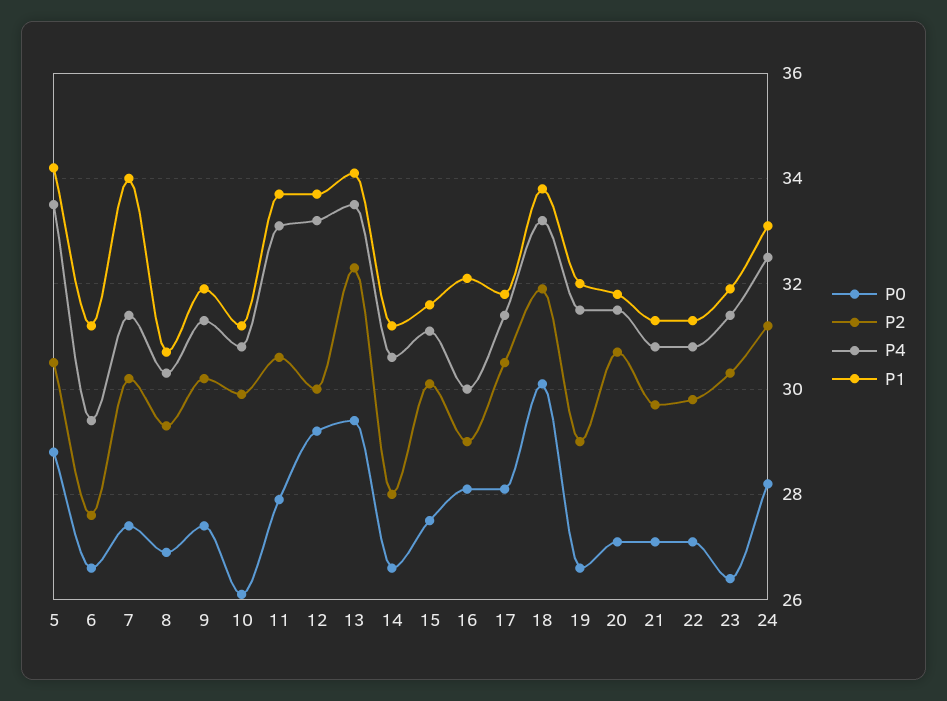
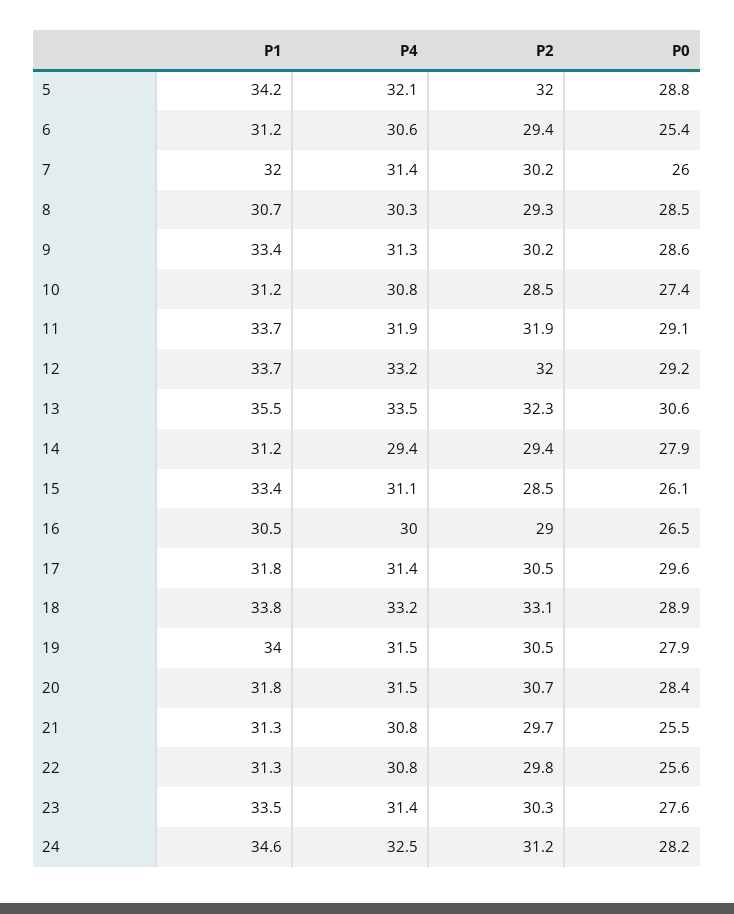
  {
    "P0": {
      "5": 28.8,
-     "6": 26.5,
+     "6": 25.4,
-     "7": 27.5,
+     "7": 26,
-     "8": 27,
+     "8": 28.5,
-     "9": 27.5,
+     "9": 28.6,
-     "10": 26,
+     "10": 27.4,
-     "11": 28,
+     "11": 29.1,
      "12": 29.2,
-     "13": 29.5,
+     "13": 30.6,
-     "14": 26.5,
+     "14": 27.9,
-     "15": 27.5,
+     "15": 26.1,
-     "16": 28,
+     "16": 26.5,
-     "17": 28,
+     "17": 29.6,
-     "18": 30,
+     "18": 28.9,
-     "19": 26.5,
+     "19": 27.9,
-     "20": 27,
+     "20": 28.4,
-     "21": 27,
+     "21": 25.5,
-     "22": 27,
+     "22": 25.6,
-     "23": 26.5,
+     "23": 27.6,
      "24": 28.2
    },
    "P2": {
-     "5": 30.5,
+     "5": 32,
-     "6": 27.5,
+     "6": 29.4,
      "7": 30.2,
      "8": 29.3,
      "9": 30.2,
-     "10": 30,
+     "10": 28.5,
-     "11": 30.5,
+     "11": 31.9,
-     "12": 30,
+     "12": 32,
      "13": 32.3,
-     "14": 28,
+     "14": 29.4,
-     "15": 30,
+     "15": 28.5,
      "16": 29,
      "17": 30.5,
-     "18": 32,
+     "18": 33.1,
-     "19": 29,
+     "19": 30.5,
      "20": 30.7,
      "21": 29.7,
      "22": 29.8,
      "23": 30.3,
      "24": 31.2
    },
    "P4": {
-     "5": 33.5,
+     "5": 32.1,
-     "6": 29.5,
+     "6": 30.6,
      "7": 31.4,
      "8": 30.3,
      "9": 31.3,
      "10": 30.8,
-     "11": 33,
+     "11": 31.9,
      "12": 33.2,
      "13": 33.5,
-     "14": 30.5,
+     "14": 29.4,
      "15": 31.1,
      "16": 30,
      "17": 31.4,
      "18": 33.2,
      "19": 31.5,
      "20": 31.5,
      "21": 30.8,
      "22": 30.8,
      "23": 31.4,
      "24": 32.5
    },
    "P1": {
      "5": 34.2,
      "6": 31.2,
-     "7": 34,
+     "7": 32,
      "8": 30.7,
-     "9": 32,
+     "9": 33.4,
      "10": 31.2,
      "11": 33.7,
      "12": 33.7,
-     "13": 34,
+     "13": 35.5,
      "14": 31.2,
-     "15": 31.5,
+     "15": 33.4,
-     "16": 32,
+     "16": 30.5,
      "17": 31.8,
      "18": 33.8,
-     "19": 32,
+     "19": 34,
      "20": 31.8,
      "21": 31.3,
      "22": 31.3,
-     "23": 32,
+     "23": 33.5,
-     "24": 33
+     "24": 34.6
    }
  }

